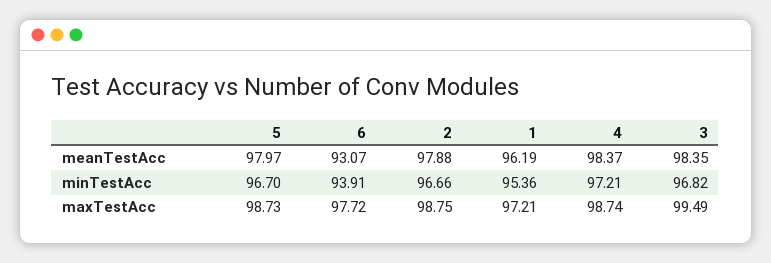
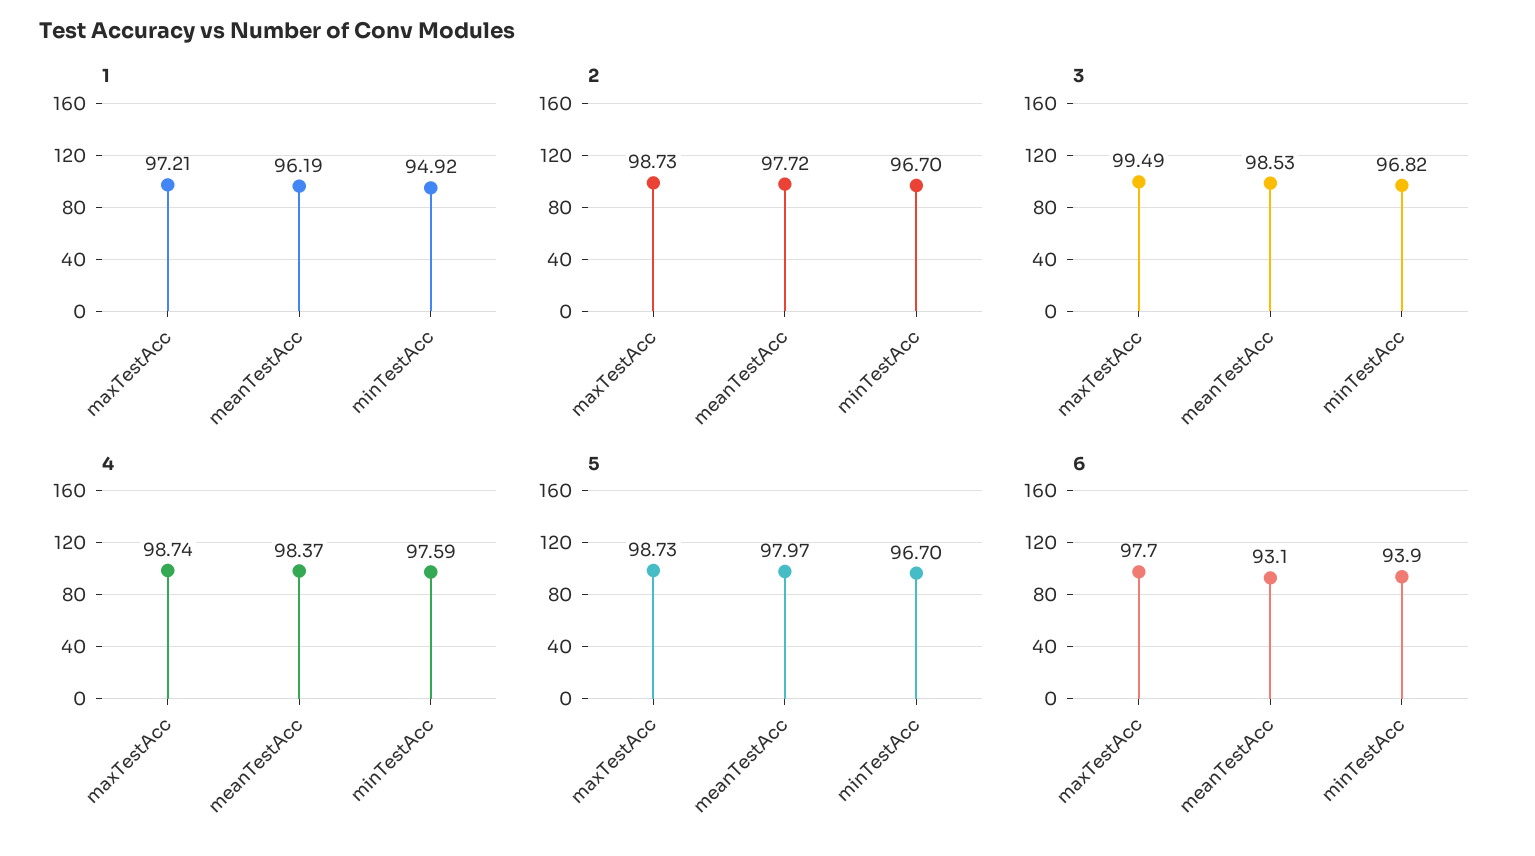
  {
    "5": {
      "meanTestAcc": 97.97,
      "minTestAcc": 96.7,
      "maxTestAcc": 98.73
    },
    "6": {
      "meanTestAcc": 93.07,
      "minTestAcc": 93.91,
      "maxTestAcc": 97.72
    },
    "2": {
-     "meanTestAcc": 97.88,
+     "meanTestAcc": 97.72,
-     "minTestAcc": 96.66,
+     "minTestAcc": 96.7,
-     "maxTestAcc": 98.75
+     "maxTestAcc": 98.73
    },
    "1": {
      "meanTestAcc": 96.19,
-     "minTestAcc": 95.36,
+     "minTestAcc": 94.92,
      "maxTestAcc": 97.21
    },
    "4": {
      "meanTestAcc": 98.37,
-     "minTestAcc": 97.21,
+     "minTestAcc": 97.59,
      "maxTestAcc": 98.74
    },
    "3": {
-     "meanTestAcc": 98.35,
+     "meanTestAcc": 98.53,
      "minTestAcc": 96.82,
      "maxTestAcc": 99.49
    }
  }

